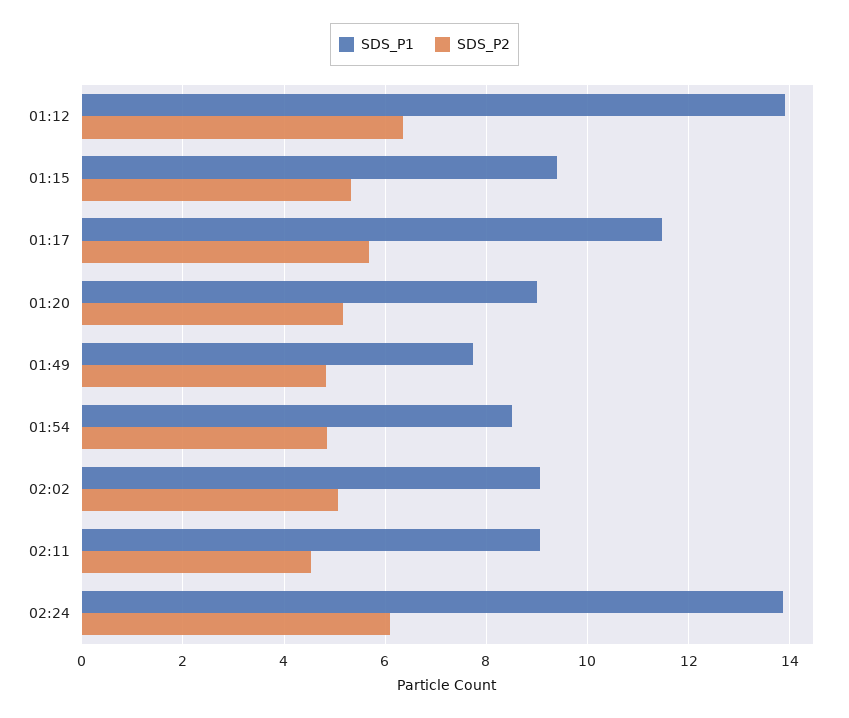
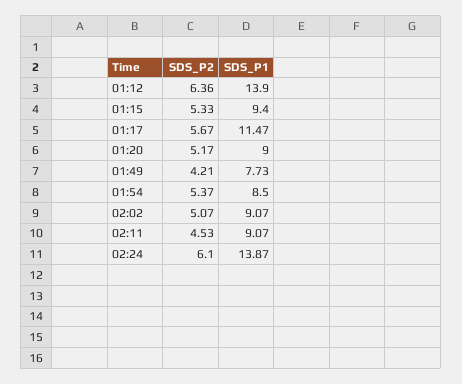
  {
    "SDS_P1": {
      "01:12": 13.9,
      "01:15": 9.4,
      "01:17": 11.47,
      "01:20": 9,
      "01:49": 7.73,
      "01:54": 8.5,
      "02:02": 9.07,
      "02:11": 9.07,
      "02:24": 13.87
    },
    "SDS_P2": {
      "01:12": 6.36,
      "01:15": 5.33,
      "01:17": 5.67,
      "01:20": 5.17,
-     "01:49": 4.8,
+     "01:49": 4.21,
-     "01:54": 4.8,
+     "01:54": 5.37,
      "02:02": 5.07,
      "02:11": 4.53,
      "02:24": 6.1
    }
  }

